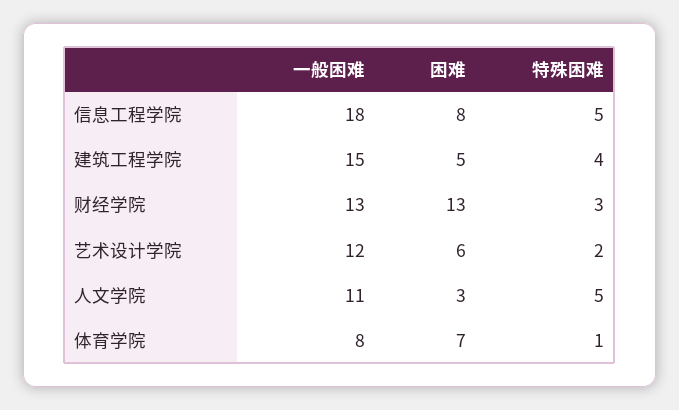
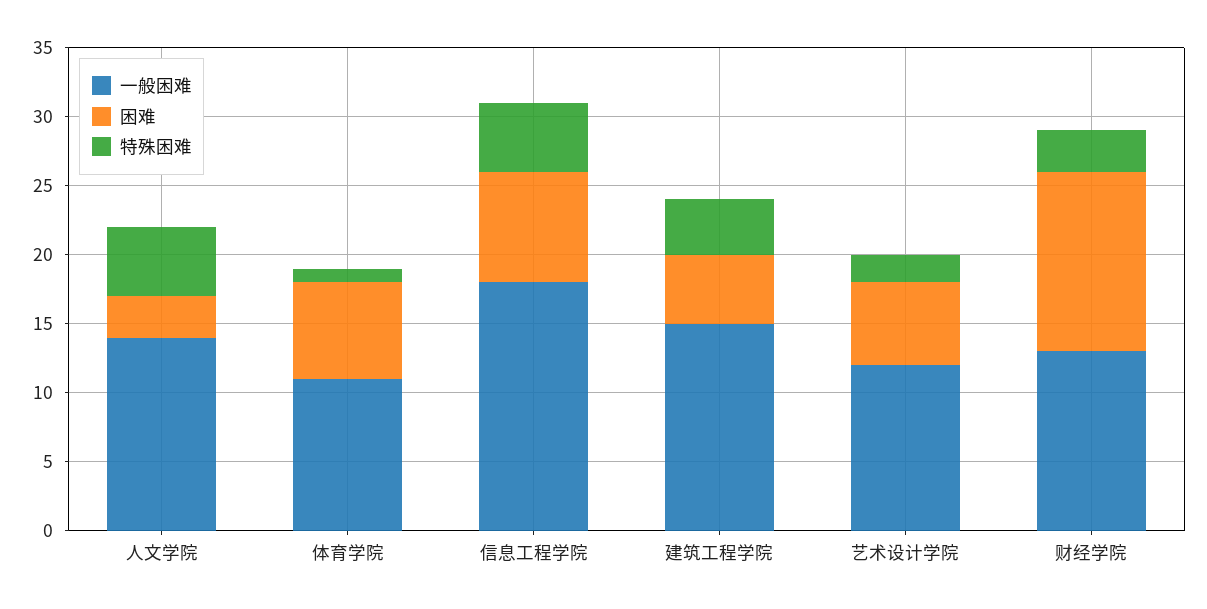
  {
    "一般困难": {
      "信息工程学院": 18,
      "建筑工程学院": 15,
      "财经学院": 13,
      "艺术设计学院": 12,
-     "人文学院": 11,
+     "人文学院": 14,
-     "体育学院": 8
+     "体育学院": 11
    },
    "困难": {
      "信息工程学院": 8,
      "建筑工程学院": 5,
      "财经学院": 13,
      "艺术设计学院": 6,
      "人文学院": 3,
      "体育学院": 7
    },
    "特殊困难": {
      "信息工程学院": 5,
      "建筑工程学院": 4,
      "财经学院": 3,
      "艺术设计学院": 2,
      "人文学院": 5,
      "体育学院": 1
    }
  }

